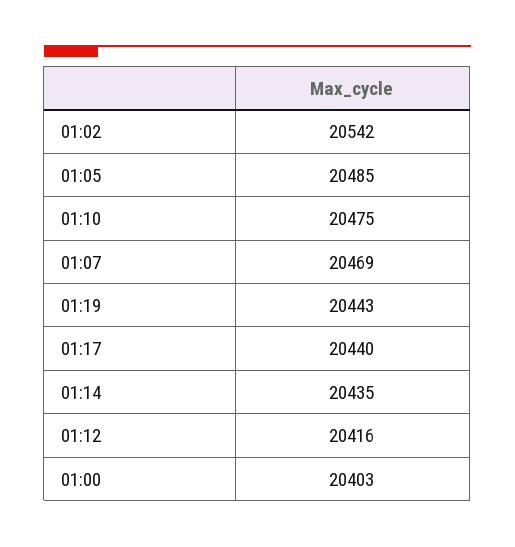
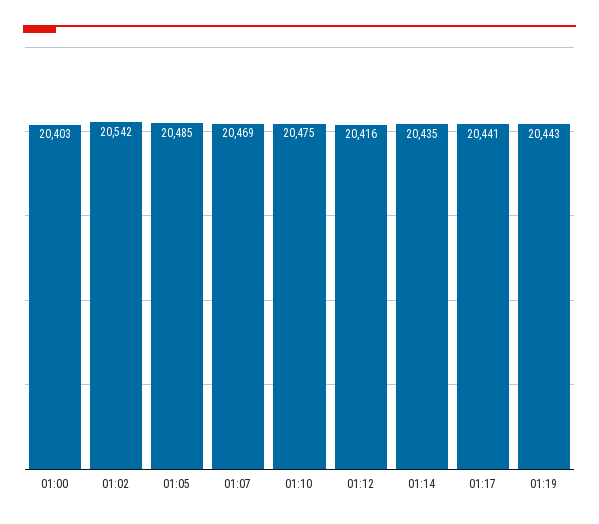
  {
    "01:02": 20542,
    "01:05": 20485,
    "01:10": 20475,
    "01:07": 20469,
    "01:19": 20443,
-   "01:17": 20440,
+   "01:17": 20441,
    "01:14": 20435,
    "01:12": 20416,
    "01:00": 20403
  }

